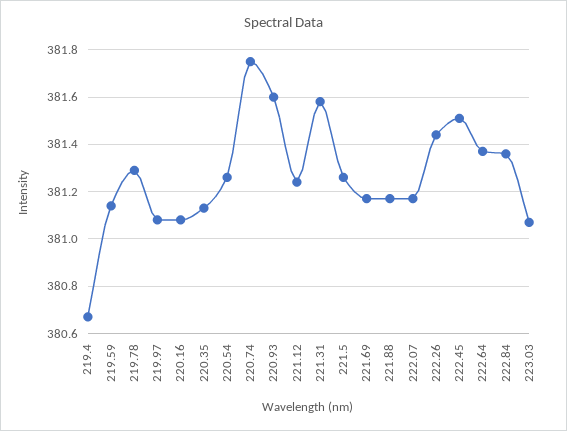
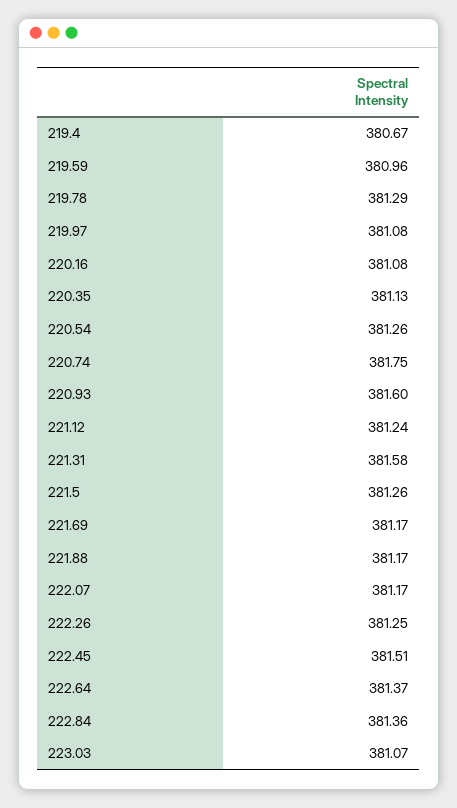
  {
    "219.4": 380.67,
-   "219.59": 381.15,
+   "219.59": 380.96,
    "219.78": 381.29,
    "219.97": 381.08,
    "220.16": 381.08,
    "220.35": 381.13,
    "220.54": 381.26,
    "220.74": 381.75,
    "220.93": 381.6,
    "221.12": 381.24,
    "221.31": 381.58,
    "221.5": 381.26,
    "221.69": 381.17,
    "221.88": 381.17,
    "222.07": 381.17,
-   "222.26": 381.45,
+   "222.26": 381.25,
    "222.45": 381.51,
    "222.64": 381.37,
    "222.84": 381.36,
    "223.03": 381.07
  }

